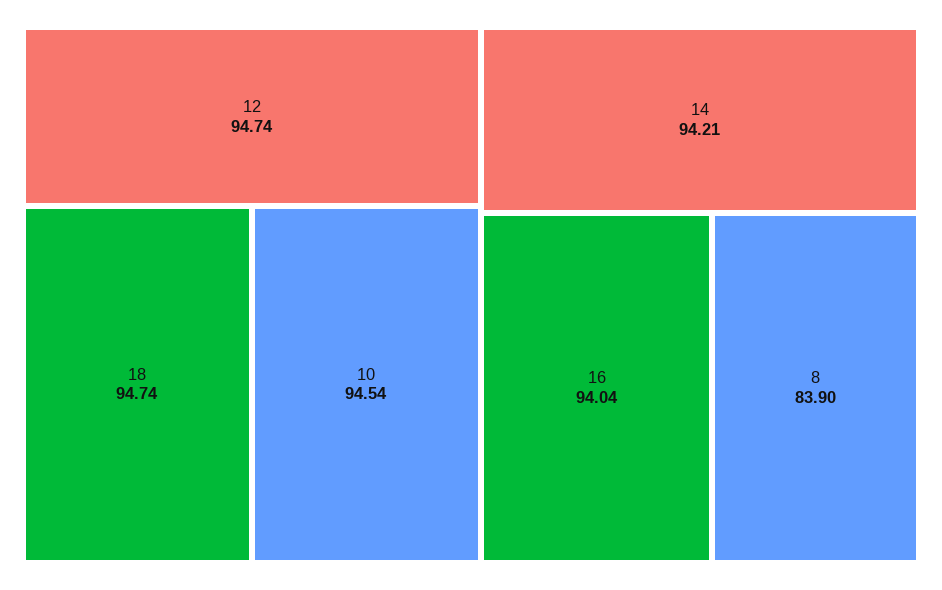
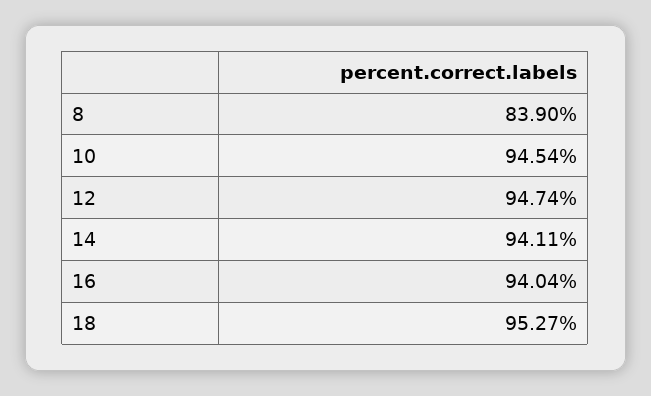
  {
    "12": 94.74,
-   "18": 94.74,
+   "18": 95.27,
    "10": 94.54,
-   "14": 94.21,
+   "14": 94.11,
    "16": 94.04,
    "8": 83.9
  }

